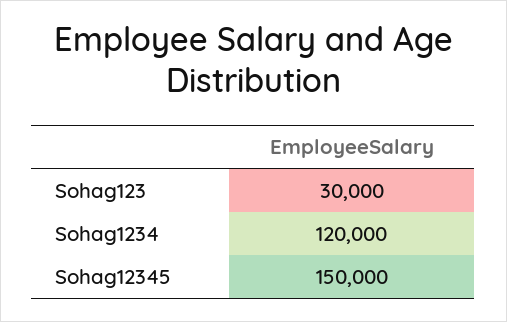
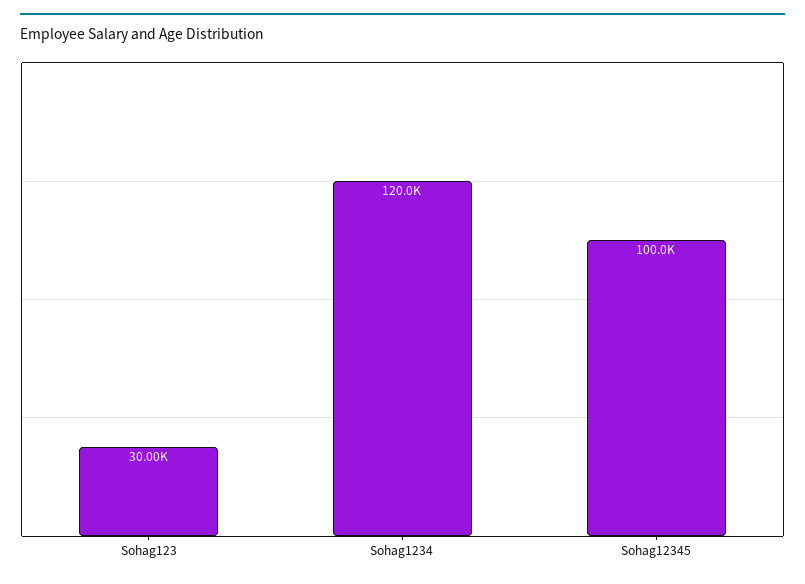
  {
    "Sohag123": 30000,
    "Sohag1234": 120000,
-   "Sohag12345": 150000
+   "Sohag12345": 100000
  }

